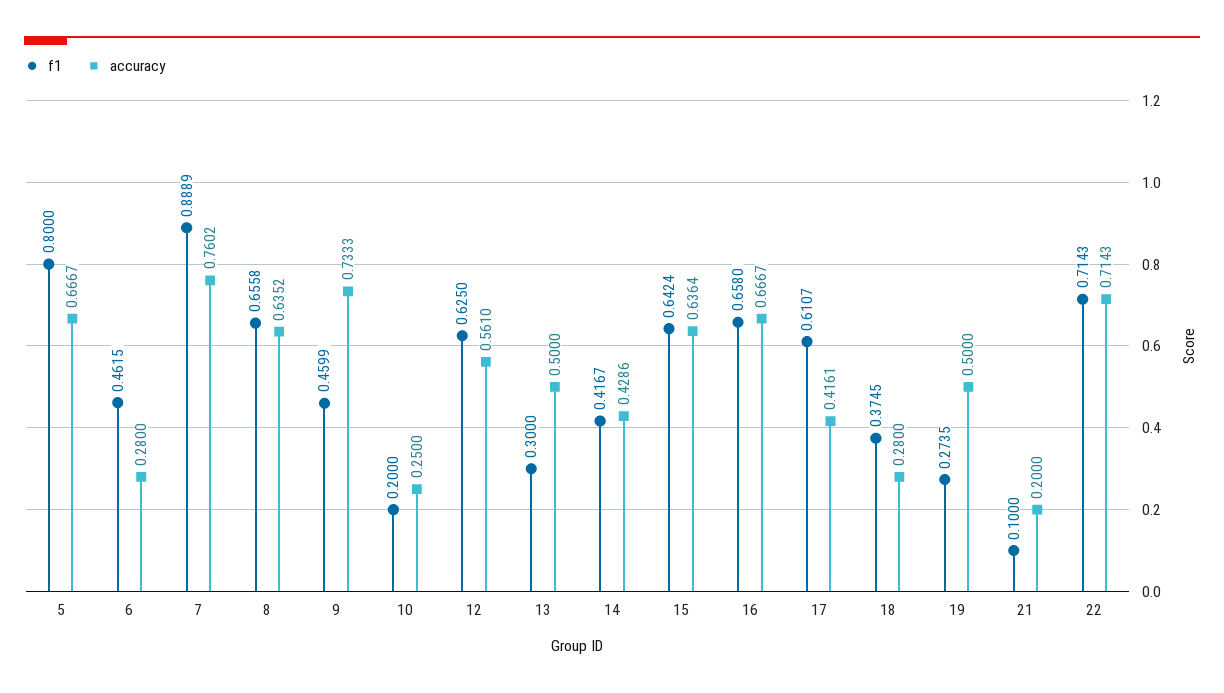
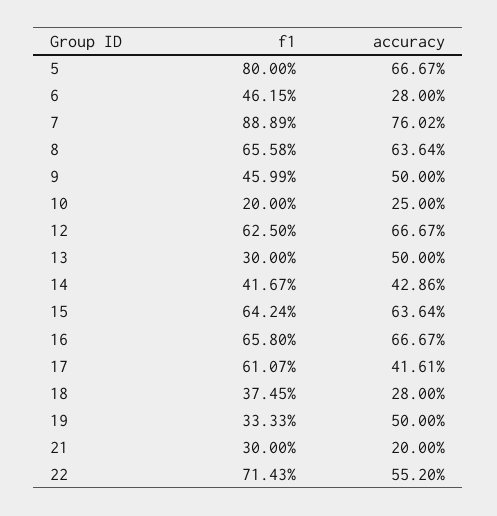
  {
    "f1": {
      "5": 0.8,
      "6": 0.4615,
      "7": 0.8889,
      "8": 0.6558,
      "9": 0.4599,
      "10": 0.2,
      "12": 0.625,
      "13": 0.3,
      "14": 0.4167,
      "15": 0.6424,
      "16": 0.658,
      "17": 0.6107,
      "18": 0.3745,
-     "19": 0.2735,
+     "19": 0.3333,
-     "21": 0.1,
+     "21": 0.3,
      "22": 0.7143
    },
    "accuracy": {
      "5": 0.6667,
      "6": 0.28,
      "7": 0.7602,
-     "8": 0.6352,
+     "8": 0.6364,
-     "9": 0.7333,
+     "9": 0.5,
      "10": 0.25,
-     "12": 0.561,
+     "12": 0.6667,
      "13": 0.5,
      "14": 0.4286,
      "15": 0.6364,
      "16": 0.6667,
      "17": 0.4161,
      "18": 0.28,
      "19": 0.5,
      "21": 0.2,
-     "22": 0.7143
+     "22": 0.552
    }
  }

